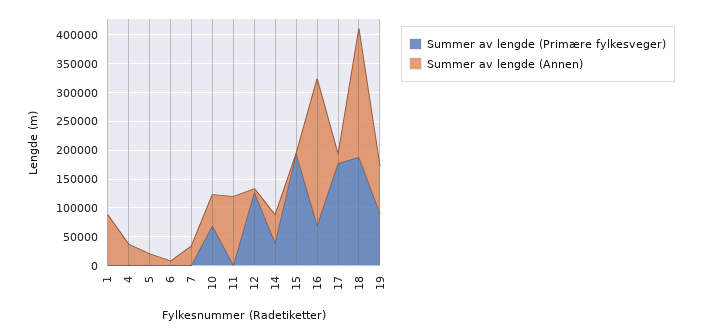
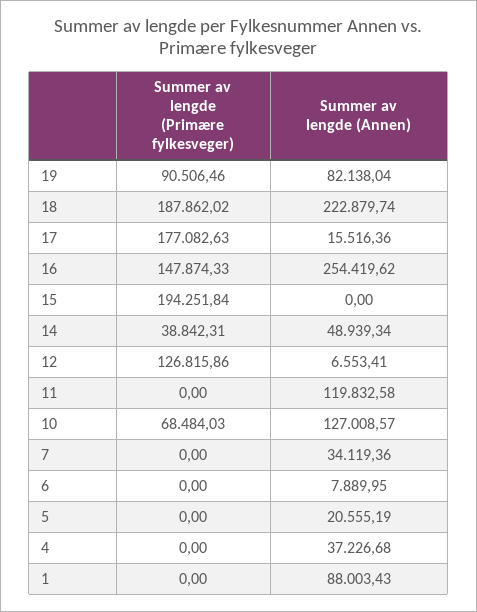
  {
    "Summer av lengde (Primære fylkesveger)": {
      "1": 0,
      "4": 0,
      "5": 0,
      "6": 0,
      "7": 0,
      "10": 68484.03,
      "11": 0,
      "12": 126815.86,
      "14": 38842.31,
      "15": 194251.84,
-     "16": 75000,
+     "16": 147874.33,
      "17": 177082.63,
      "18": 187862.02,
      "19": 90506.46
    },
    "Summer av lengde (Annen)": {
      "1": 88003.43,
      "4": 37226.68,
      "5": 20555.19,
      "6": 7889.95,
      "7": 34119.36,
-     "10": 50000,
+     "10": 127008.57,
      "11": 119832.58,
      "12": 6553.41,
      "14": 48939.34,
      "15": 0,
      "16": 254419.62,
      "17": 15516.36,
      "18": 222879.74,
      "19": 82138.04
    }
  }

